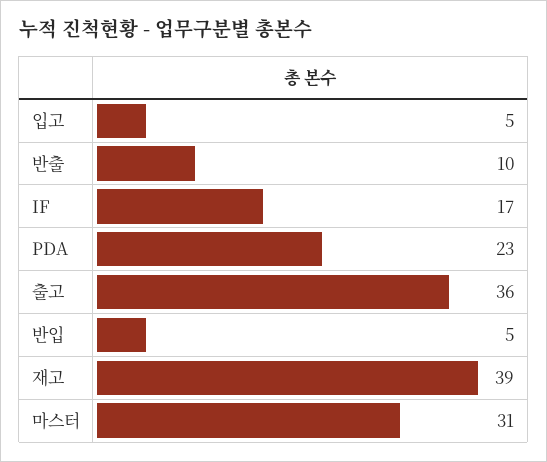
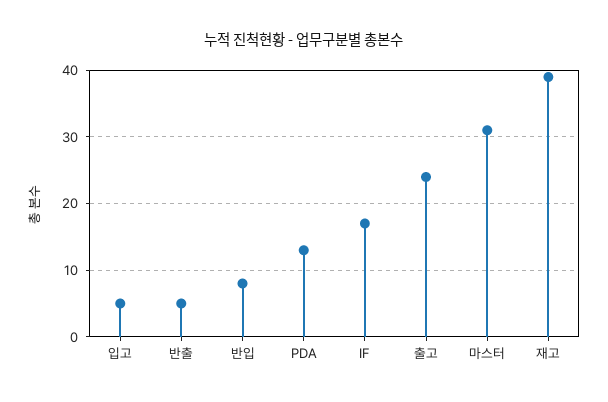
  {
    "입고": 5,
-   "반출": 10,
+   "반출": 5,
    "IF": 17,
-   "PDA": 23,
+   "PDA": 13,
-   "출고": 36,
+   "출고": 24,
-   "반입": 5,
+   "반입": 8,
    "재고": 39,
    "마스터": 31
  }

